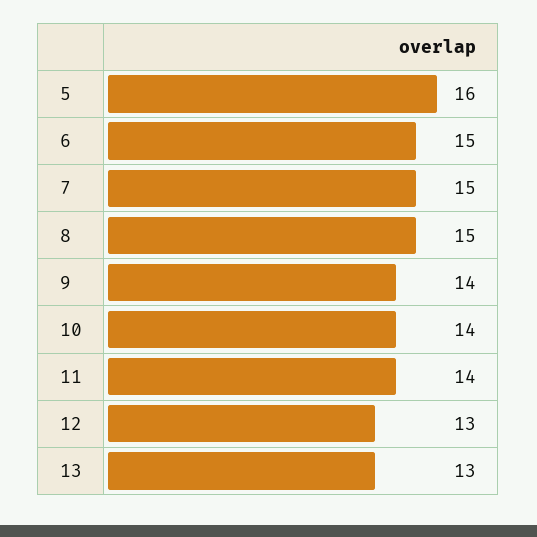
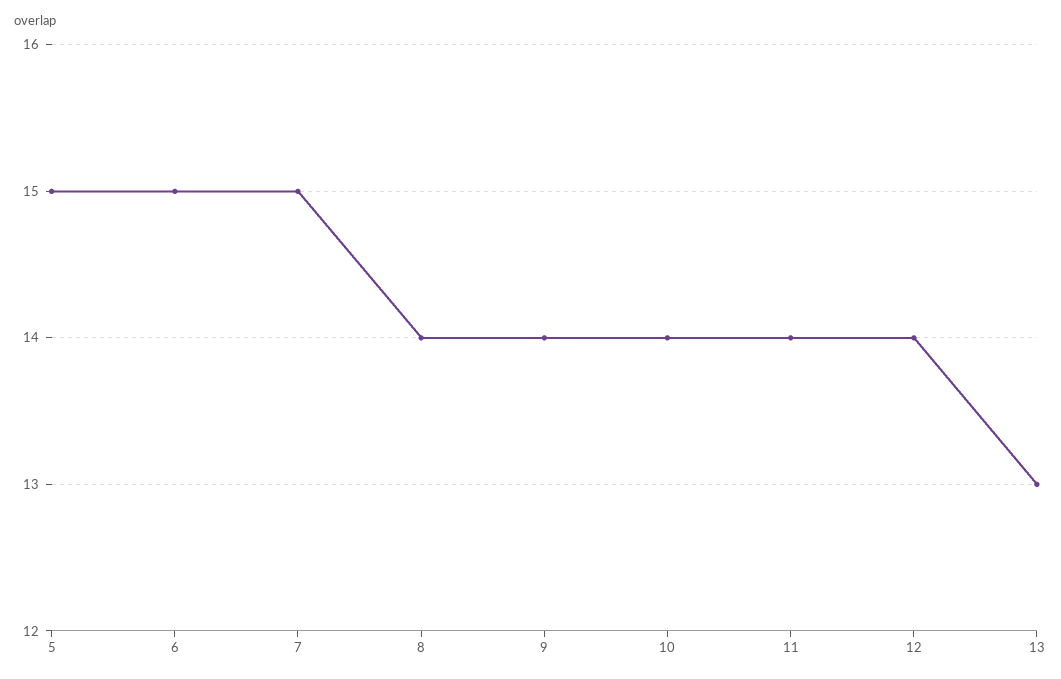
  {
-   "5": 16,
+   "5": 15,
    "6": 15,
    "7": 15,
-   "8": 15,
+   "8": 14,
    "9": 14,
    "10": 14,
    "11": 14,
-   "12": 13,
+   "12": 14,
    "13": 13
  }

